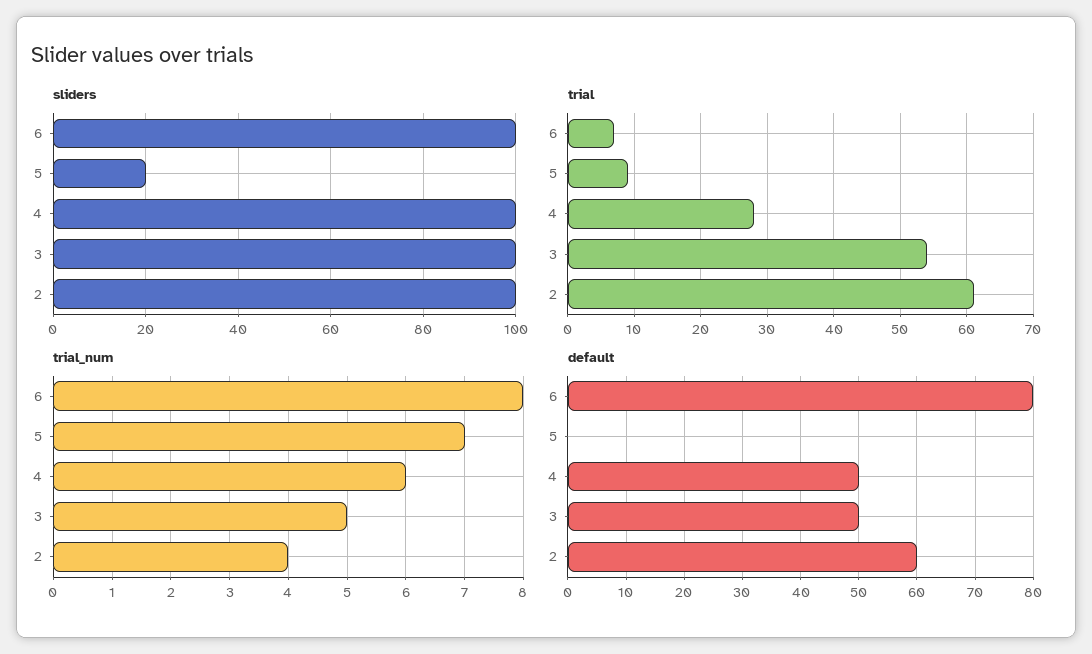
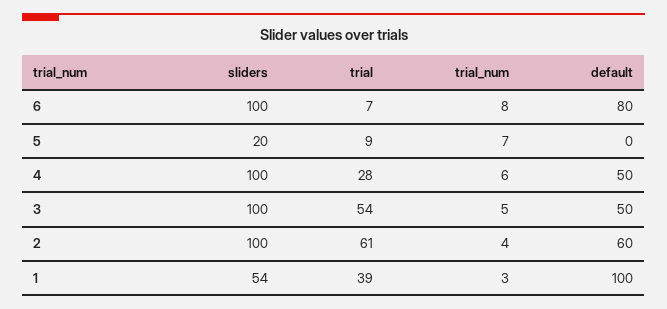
  {
    "sliders": {
      "6": 100,
      "5": 20,
      "4": 100,
      "3": 100,
-     "2": 100
+     "2": 100,
+     "1": 54
    },
    "trial": {
      "6": 7,
      "5": 9,
      "4": 28,
      "3": 54,
-     "2": 61
+     "2": 61,
+     "1": 39
    },
    "trial_num": {
      "6": 8,
      "5": 7,
      "4": 6,
      "3": 5,
-     "2": 4
+     "2": 4,
+     "1": 3
    },
    "default": {
      "6": 80,
      "5": 0,
      "4": 50,
      "3": 50,
-     "2": 60
+     "2": 60,
+     "1": 100
    }
  }

